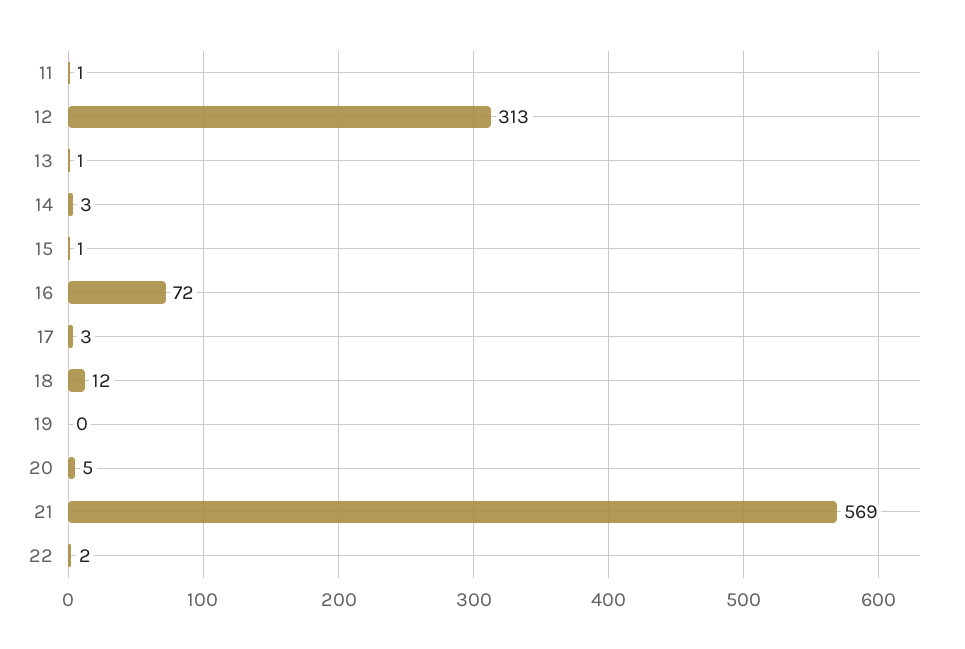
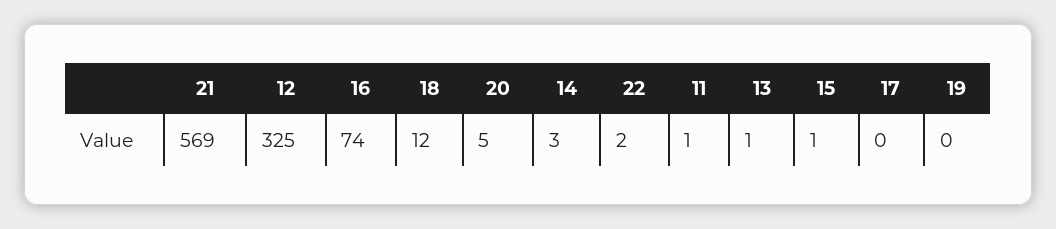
  {
    "11": 1,
-   "12": 313,
+   "12": 325,
    "13": 1,
    "14": 3,
    "15": 1,
-   "16": 72,
+   "16": 74,
-   "17": 3,
+   "17": 0,
    "18": 12,
    "19": 0,
    "20": 5,
    "21": 569,
    "22": 2
  }

